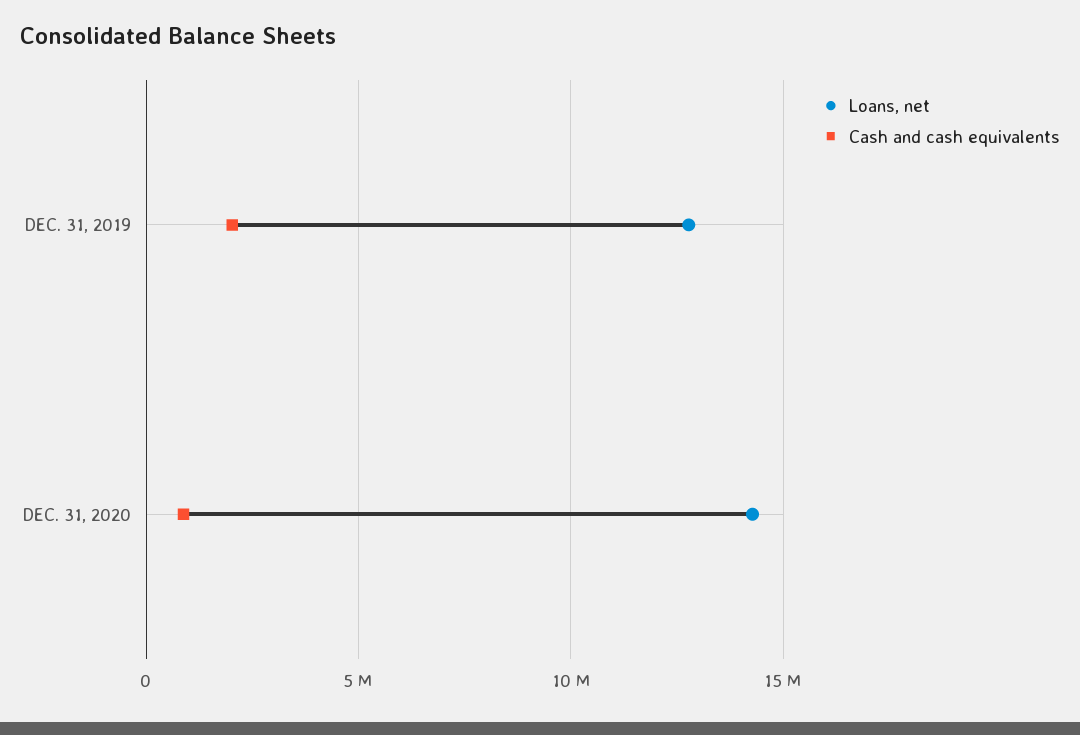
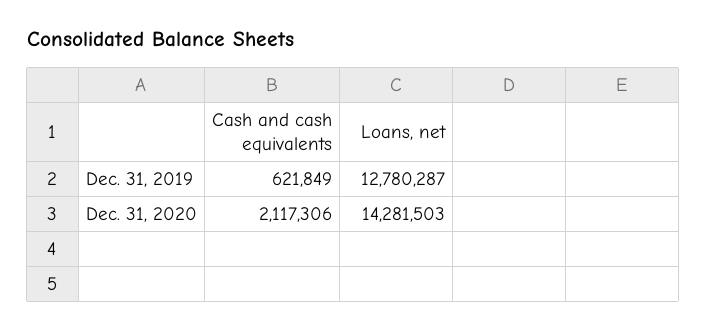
  {
    "Loans, net": {
      "DEC. 31, 2019": 12780287,
      "DEC. 31, 2020": 14281503
    },
    "Cash and cash equivalents": {
-     "DEC. 31, 2019": 2000000,
+     "DEC. 31, 2019": 621849,
-     "DEC. 31, 2020": 1000000
+     "DEC. 31, 2020": 2117306
    }
  }

